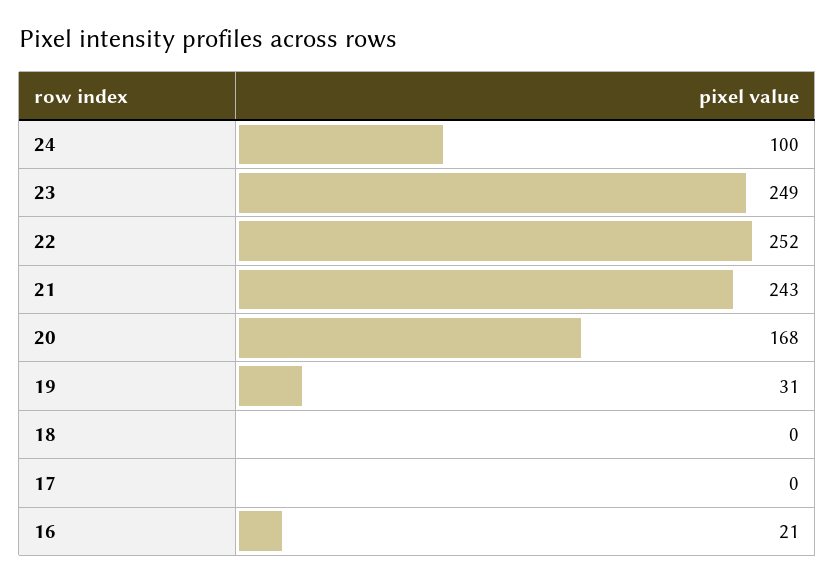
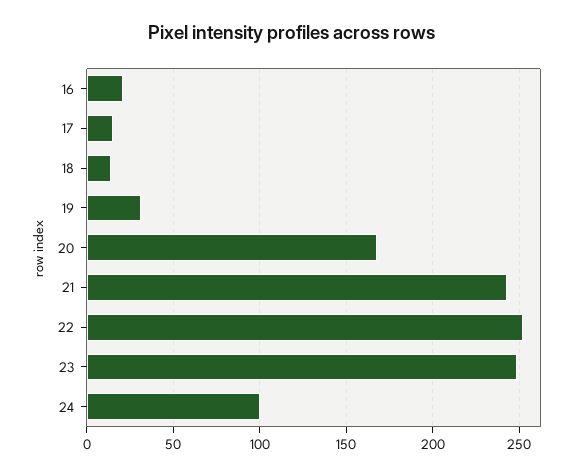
  {
    "24": 100,
    "23": 249,
    "22": 252,
    "21": 243,
    "20": 168,
    "19": 31,
-   "18": 0,
+   "18": 15,
-   "17": 0,
+   "17": 15,
    "16": 21
  }

